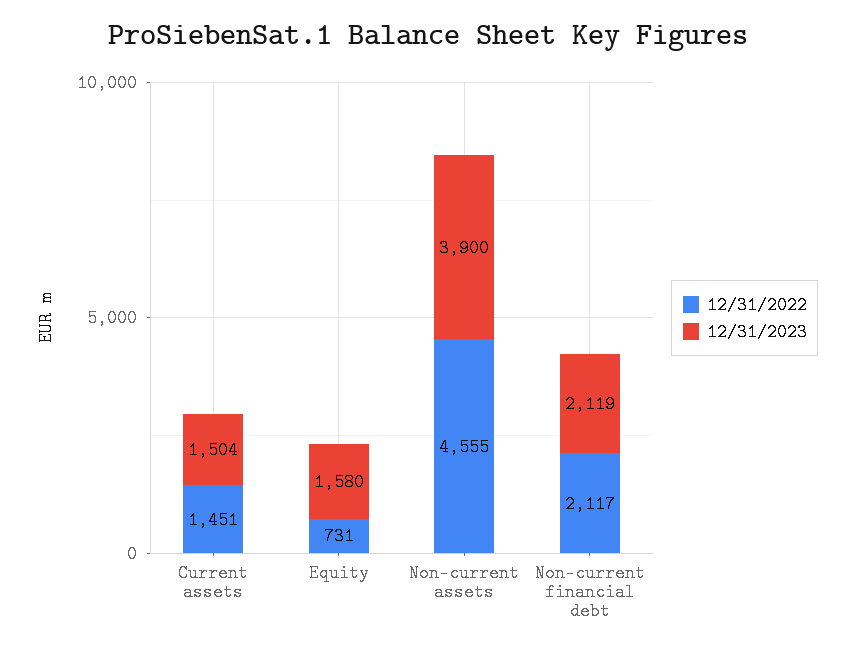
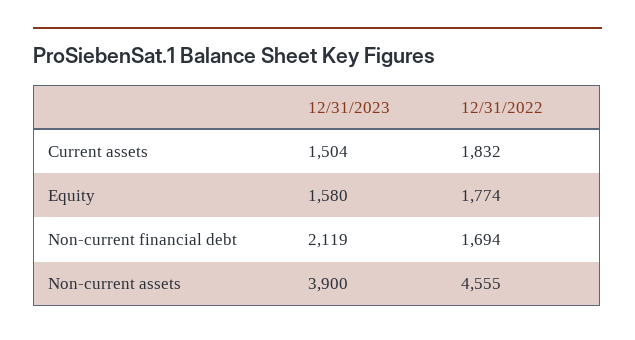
  {
    "12/31/2022": {
-     "Current assets": 1451,
+     "Current assets": 1832,
-     "Equity": 731,
+     "Equity": 1774,
      "Non-current assets": 4555,
-     "Non-current financial debt": 2117
+     "Non-current financial debt": 1694
    },
    "12/31/2023": {
      "Current assets": 1504,
      "Equity": 1580,
      "Non-current assets": 3900,
      "Non-current financial debt": 2119
    }
  }

